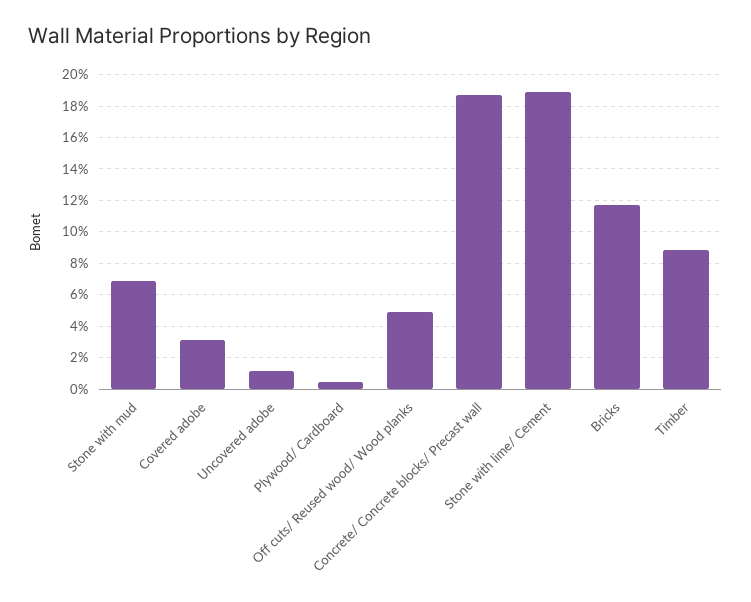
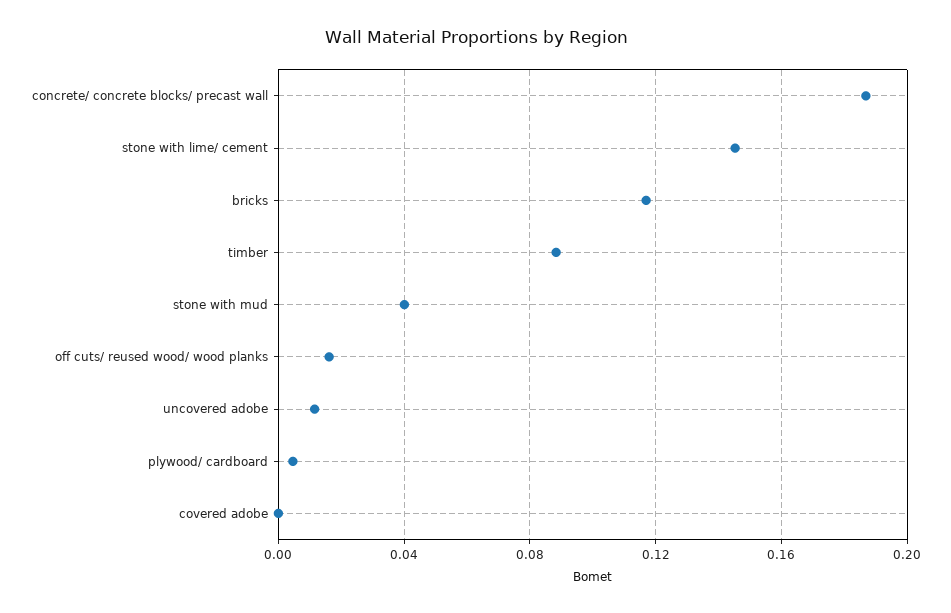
  {
-   "Stone with mud": 0.07,
+   "Stone with mud": 0.04,
-   "Covered adobe": 0.03,
+   "Covered adobe": 0,
    "Uncovered adobe": 0.01,
    "Plywood/ Cardboard": 0.005,
-   "Off cuts/ Reused wood/ Wood planks": 0.05,
+   "Off cuts/ Reused wood/ Wood planks": 0.015,
    "Concrete/ Concrete blocks/ Precast wall": 0.185,
-   "Stone with lime/ Cement": 0.19,
+   "Stone with lime/ Cement": 0.145,
    "Bricks": 0.115,
    "Timber": 0.09
  }

